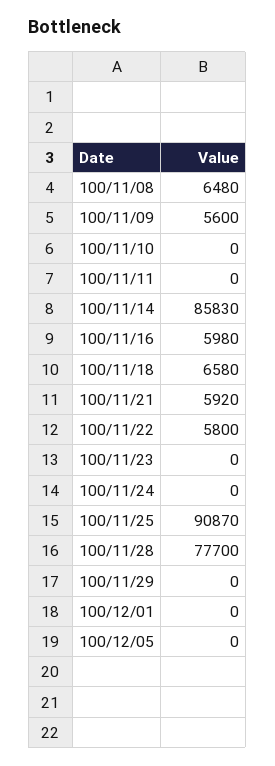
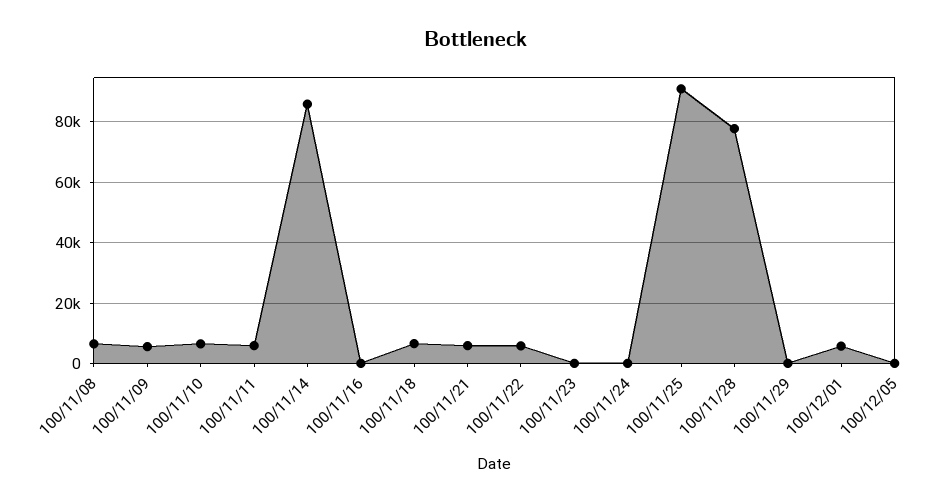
  {
    "100/11/08": 6480,
    "100/11/09": 5600,
-   "100/11/10": 0,
+   "100/11/10": 6000,
-   "100/11/11": 0,
+   "100/11/11": 6000,
    "100/11/14": 85830,
-   "100/11/16": 5980,
+   "100/11/16": 0,
    "100/11/18": 6580,
    "100/11/21": 5920,
    "100/11/22": 5800,
    "100/11/23": 0,
    "100/11/24": 0,
    "100/11/25": 90870,
    "100/11/28": 77700,
    "100/11/29": 0,
-   "100/12/01": 0,
+   "100/12/01": 6000,
    "100/12/05": 0
  }

